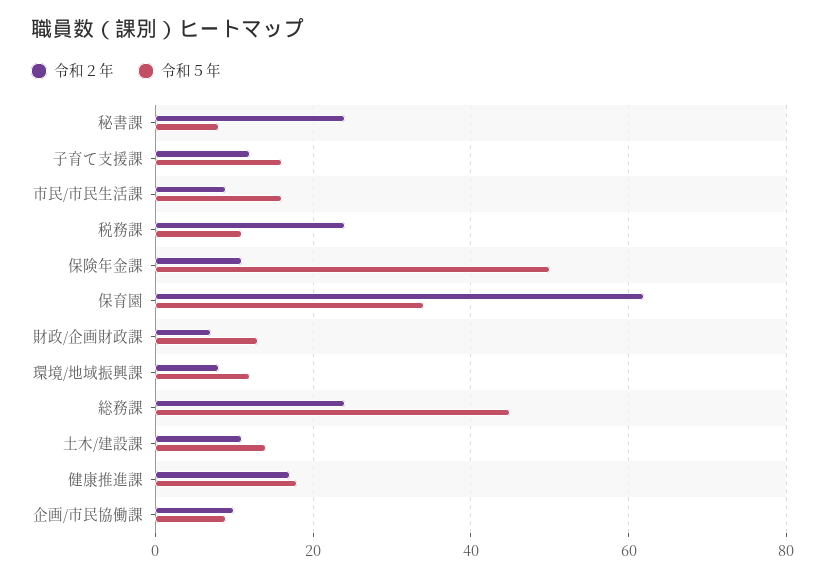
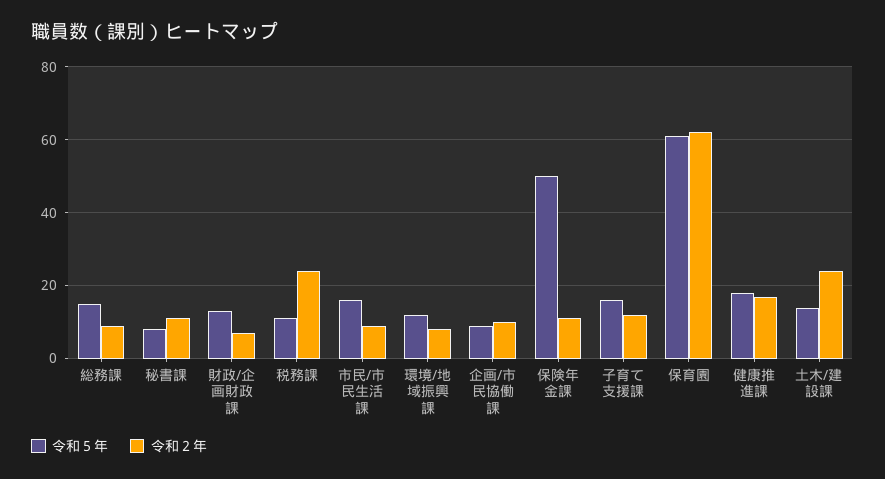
  {
    "令和２年": {
-     "秘書課": 25,
+     "秘書課": 10,
      "子育て支援課": 10,
      "市民/市民生活課": 10,
      "税務課": 25,
      "保険年金課": 10,
      "保育園": 60,
      "財政/企画財政課": 5,
      "環境/地域振興課": 10,
-     "総務課": 25,
+     "総務課": 10,
-     "土木/建設課": 10,
+     "土木/建設課": 25,
      "健康推進課": 15,
      "企画/市民協働課": 10
    },
    "令和５年": {
      "秘書課": 10,
      "子育て支援課": 15,
      "市民/市民生活課": 15,
      "税務課": 10,
      "保険年金課": 50,
-     "保育園": 35,
+     "保育園": 60,
      "財政/企画財政課": 15,
      "環境/地域振興課": 10,
-     "総務課": 45,
+     "総務課": 15,
      "土木/建設課": 15,
      "健康推進課": 20,
      "企画/市民協働課": 10
    }
  }

